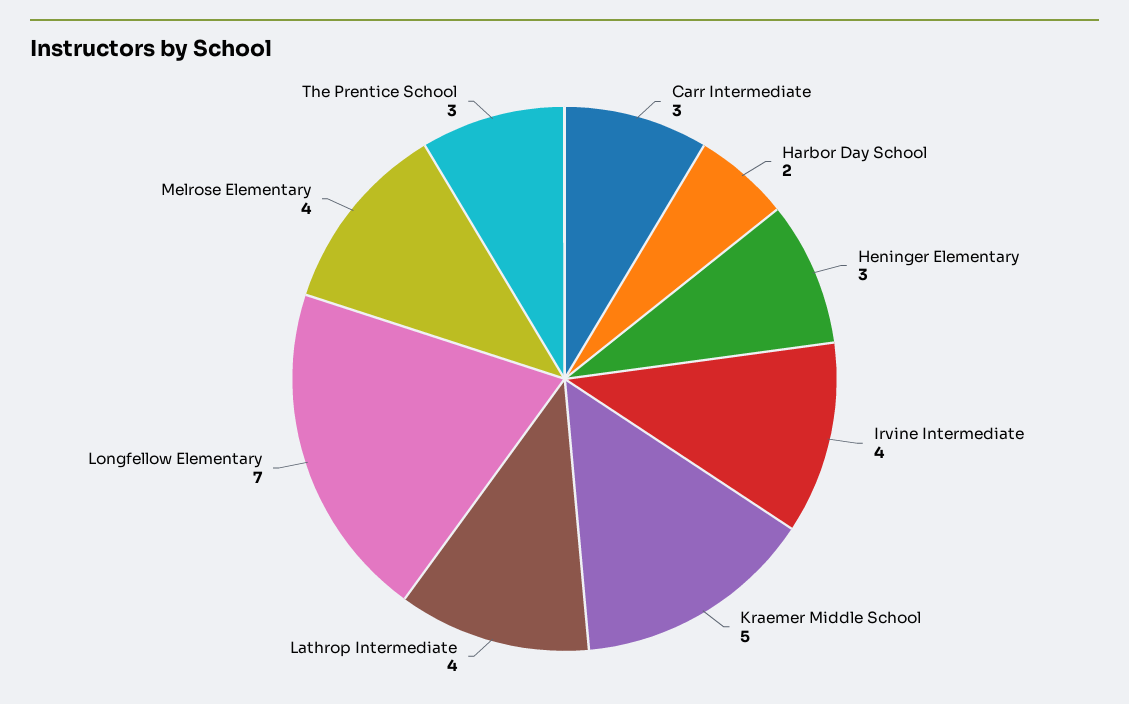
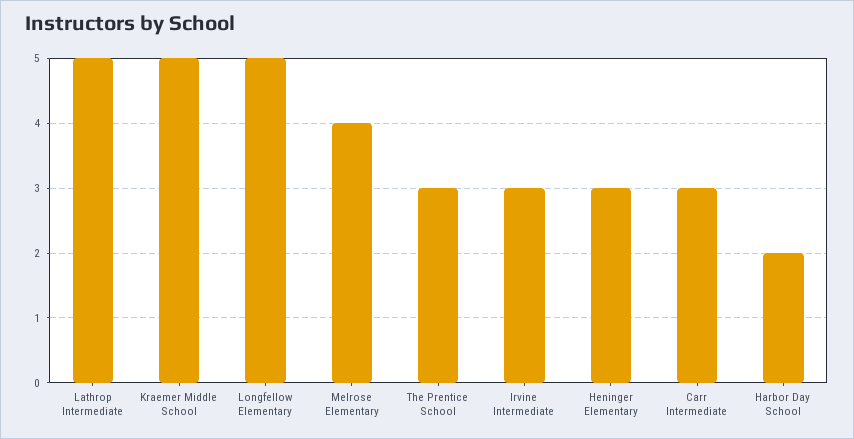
  {
    "Carr Intermediate": 3,
    "Harbor Day School": 2,
    "Heninger Elementary": 3,
-   "Irvine Intermediate": 4,
+   "Irvine Intermediate": 3,
    "Kraemer Middle School": 5,
-   "Lathrop Intermediate": 4,
+   "Lathrop Intermediate": 5,
-   "Longfellow Elementary": 7,
+   "Longfellow Elementary": 5,
    "Melrose Elementary": 4,
    "The Prentice School": 3
  }

